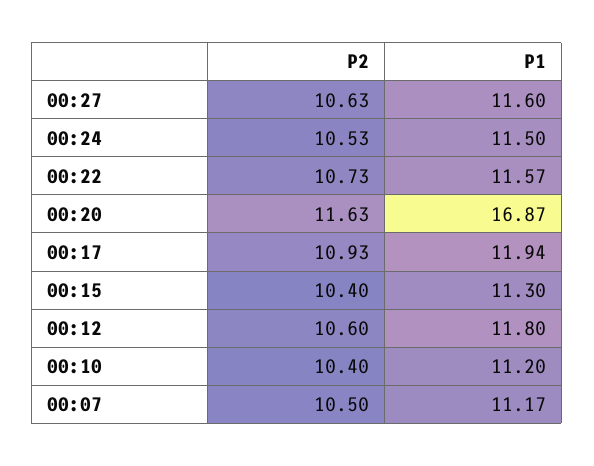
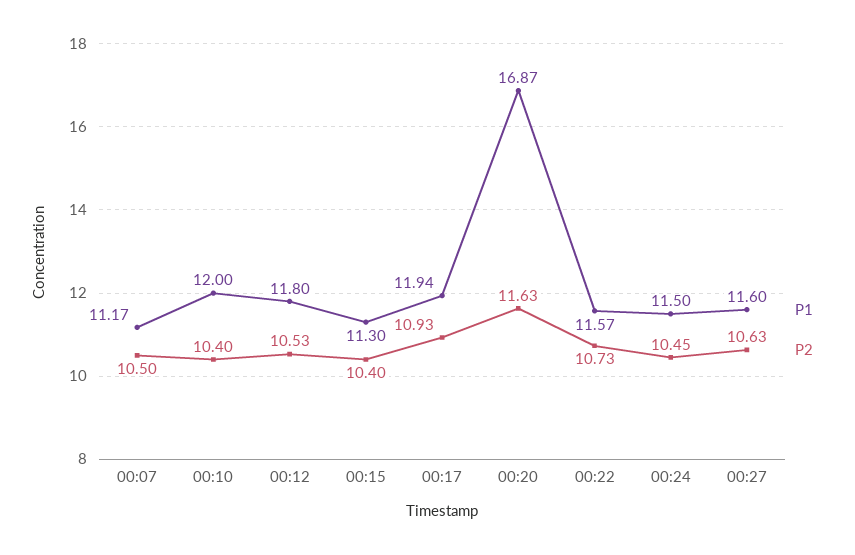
  {
    "P2": {
      "00:27": 10.63,
-     "00:24": 10.53,
+     "00:24": 10.45,
      "00:22": 10.73,
      "00:20": 11.63,
      "00:17": 10.93,
      "00:15": 10.4,
-     "00:12": 10.6,
+     "00:12": 10.53,
      "00:10": 10.4,
      "00:07": 10.5
    },
    "P1": {
      "00:27": 11.6,
      "00:24": 11.5,
      "00:22": 11.57,
      "00:20": 16.87,
      "00:17": 11.94,
      "00:15": 11.3,
      "00:12": 11.8,
-     "00:10": 11.2,
+     "00:10": 12,
      "00:07": 11.17
    }
  }

